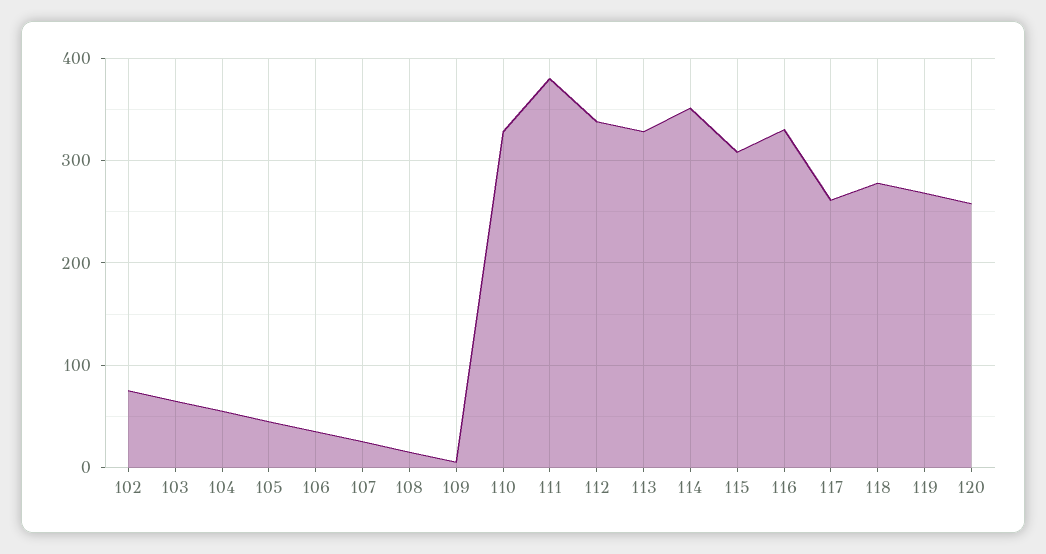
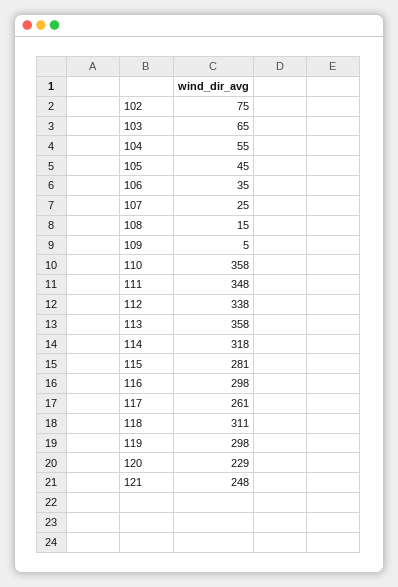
  {
    "102": 75,
    "103": 65,
    "104": 55,
    "105": 45,
    "106": 35,
    "107": 25,
    "108": 15,
    "109": 5,
-   "110": 330,
+   "110": 358,
-   "111": 380,
+   "111": 348,
    "112": 338,
-   "113": 330,
+   "113": 358,
-   "114": 350,
+   "114": 318,
-   "115": 310,
+   "115": 281,
-   "116": 330,
+   "116": 298,
    "117": 261,
-   "118": 280,
+   "118": 311,
-   "119": 270,
+   "119": 298,
-   "120": 260
+   "120": 229,
+   "121": 248
  }

